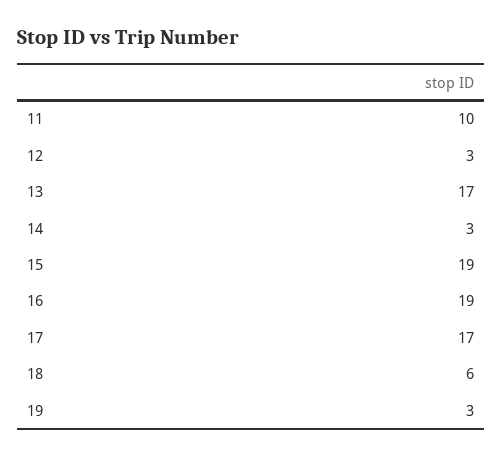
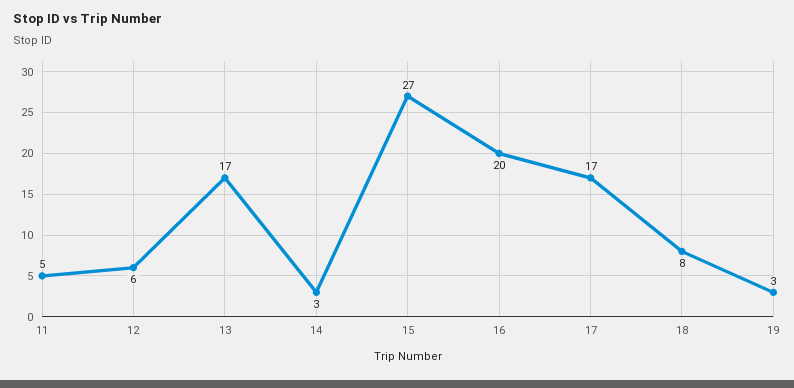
  {
-   "11": 10,
+   "11": 5,
-   "12": 3,
+   "12": 6,
    "13": 17,
    "14": 3,
-   "15": 19,
+   "15": 27,
-   "16": 19,
+   "16": 20,
    "17": 17,
-   "18": 6,
+   "18": 8,
    "19": 3
  }

